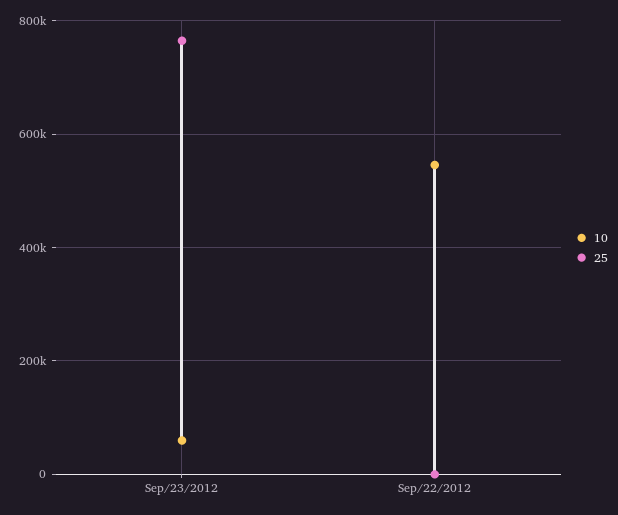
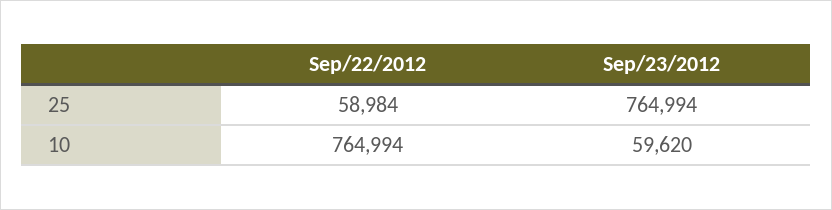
  {
    "10": {
      "Sep/23/2012": 59620,
-     "Sep/22/2012": 540000
+     "Sep/22/2012": 764994
    },
    "25": {
      "Sep/23/2012": 764994,
-     "Sep/22/2012": 0
+     "Sep/22/2012": 58984
    }
  }

